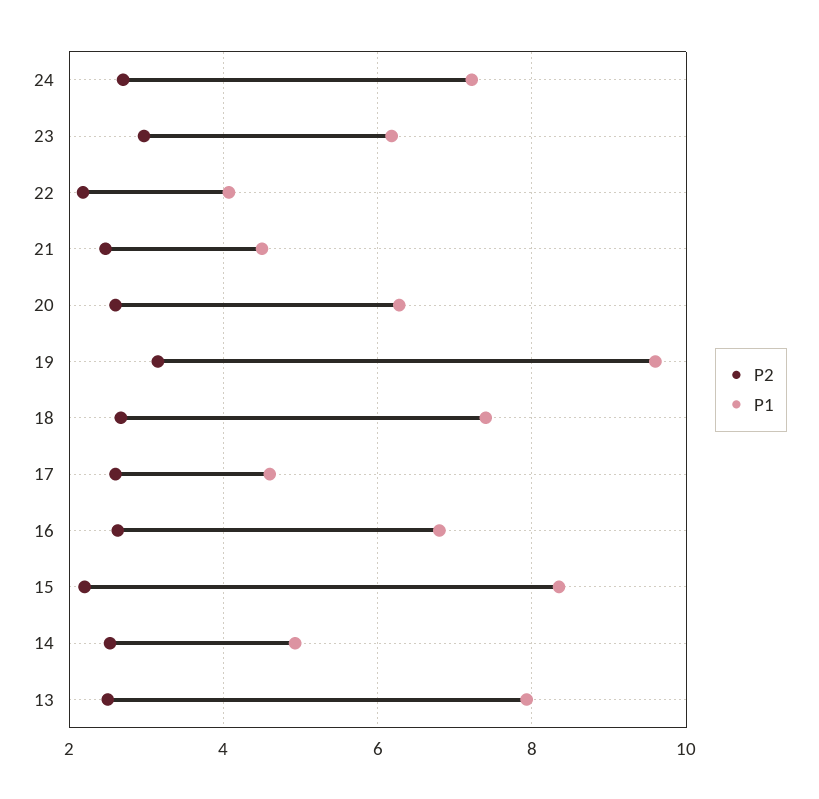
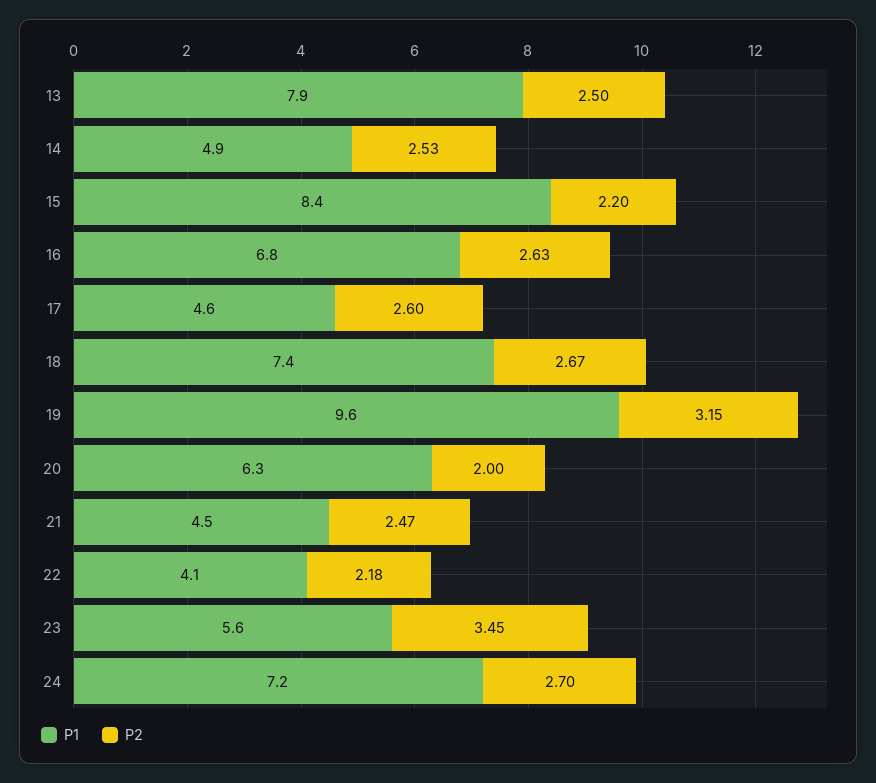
  {
    "P2": {
      "24": 2.7,
-     "23": 3,
+     "23": 3.45,
      "22": 2.18,
      "21": 2.47,
-     "20": 2.6,
+     "20": 2,
      "19": 3.15,
      "18": 2.67,
      "17": 2.6,
      "16": 2.63,
      "15": 2.2,
      "14": 2.53,
      "13": 2.5
    },
    "P1": {
      "24": 7.2,
-     "23": 6.2,
+     "23": 5.6,
      "22": 4.1,
      "21": 4.5,
      "20": 6.3,
      "19": 9.6,
      "18": 7.4,
      "17": 4.6,
      "16": 6.8,
      "15": 8.4,
      "14": 4.9,
      "13": 7.9
    }
  }

